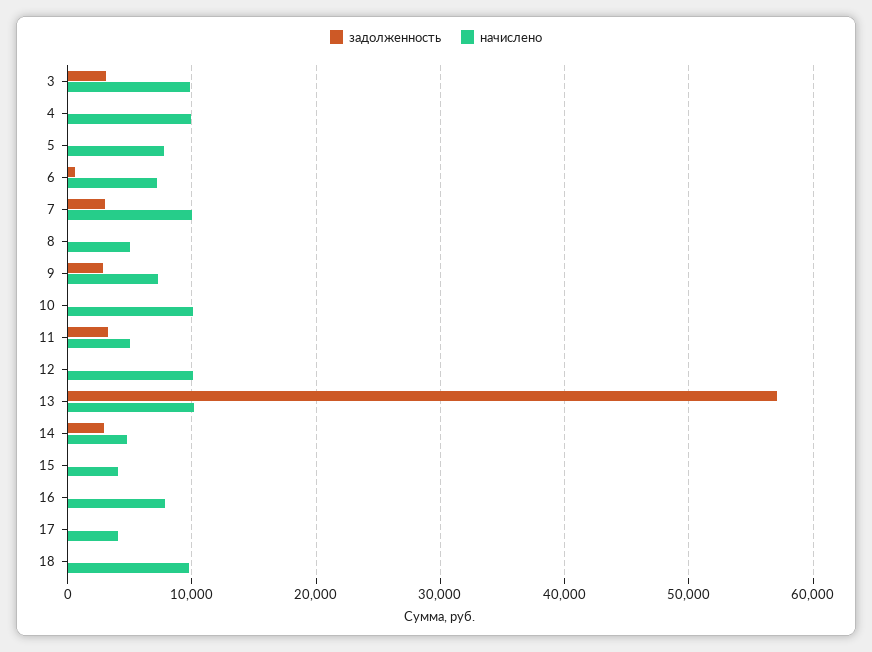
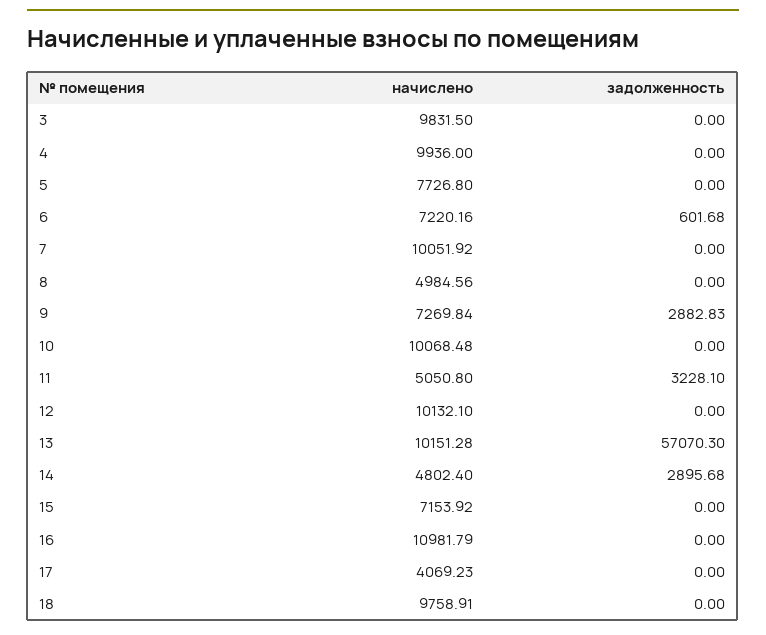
  {
    "задолженность": {
-     "3": 3000,
+     "3": 0,
      "4": 0,
      "5": 0,
      "6": 601.68,
-     "7": 3000,
+     "7": 0,
      "8": 0,
      "9": 2882.83,
      "10": 0,
      "11": 3228.1,
      "12": 0,
      "13": 57070.3,
      "14": 2895.68,
      "15": 0,
      "16": 0,
      "17": 0,
      "18": 0
    },
    "начислено": {
      "3": 9831.5,
      "4": 9936,
      "5": 7726.8,
      "6": 7220.16,
      "7": 10051.92,
      "8": 4984.56,
      "9": 7269.84,
      "10": 10068.48,
      "11": 5050.8,
      "12": 10132.1,
      "13": 10151.28,
      "14": 4802.4,
-     "15": 4000,
+     "15": 7153.92,
-     "16": 8000,
+     "16": 10981.79,
      "17": 4069.23,
      "18": 9758.91
    }
  }

